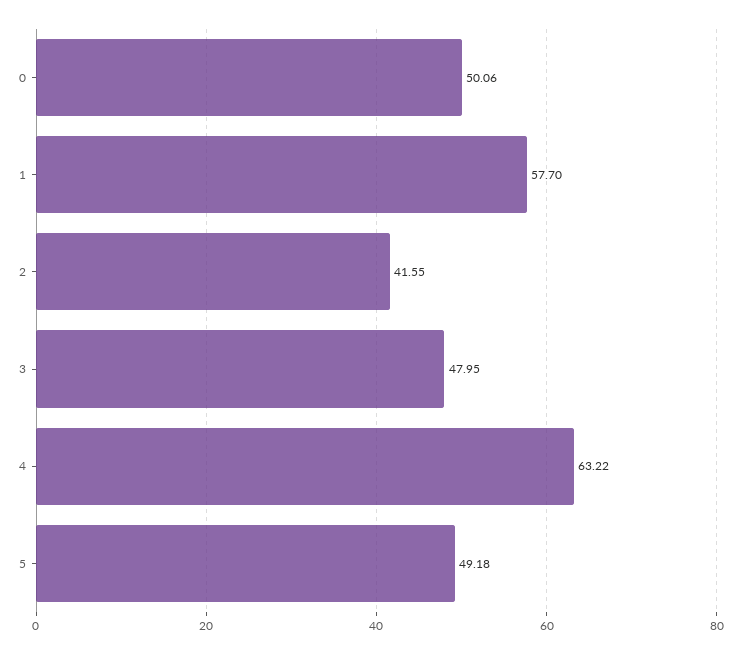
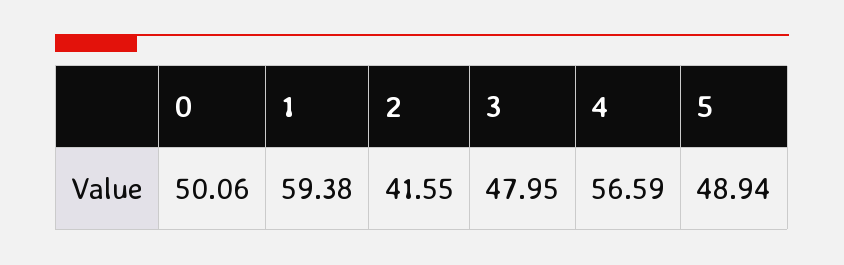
  {
    "0": 50.06,
-   "1": 57.7,
+   "1": 59.38,
    "2": 41.55,
    "3": 47.95,
-   "4": 63.22,
+   "4": 56.59,
-   "5": 49.18
+   "5": 48.94
  }

